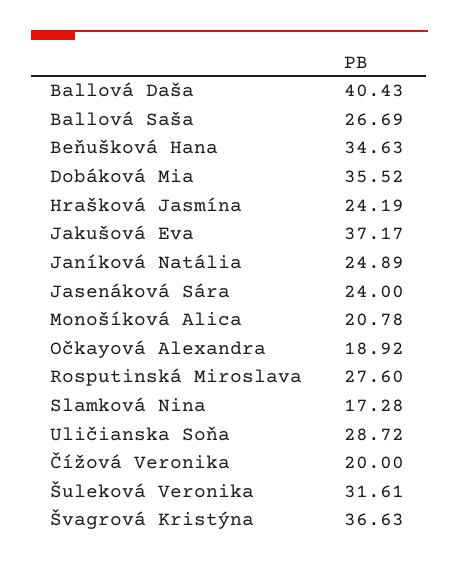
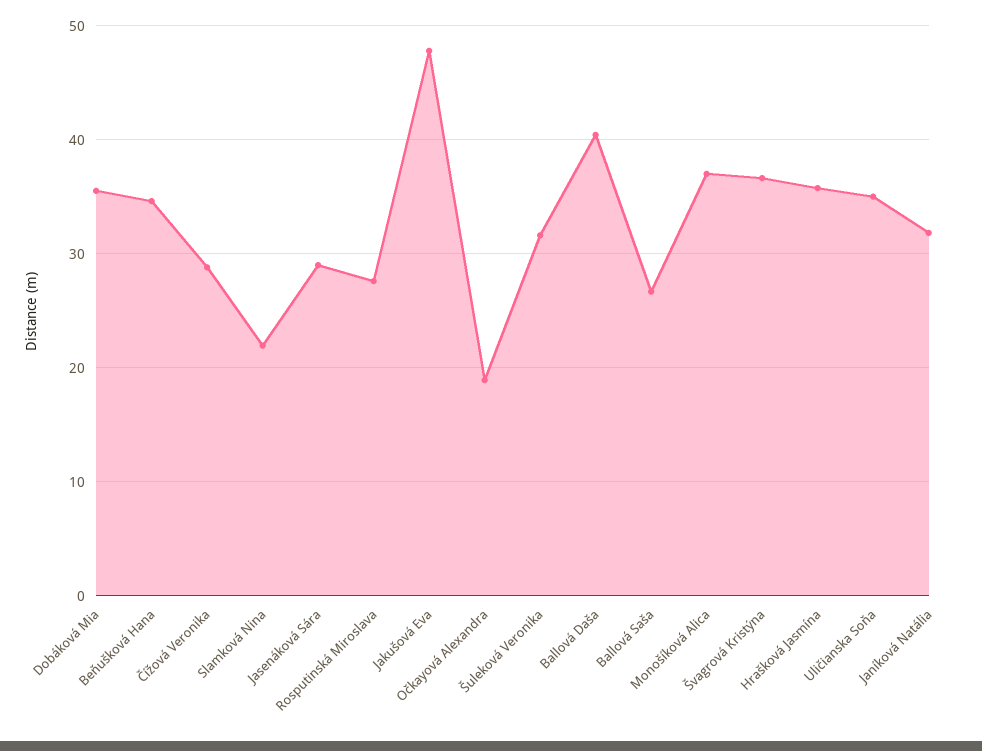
  {
    "Ballová Daša": 40.43,
    "Ballová Saša": 26.69,
    "Beňušková Hana": 34.63,
    "Dobáková Mia": 35.52,
-   "Hrašková Jasmína": 24.19,
+   "Hrašková Jasmína": 36,
-   "Jakušová Eva": 37.17,
+   "Jakušová Eva": 48,
-   "Janíková Natália": 24.89,
+   "Janíková Natália": 32,
-   "Jasenáková Sára": 24,
+   "Jasenáková Sára": 29,
-   "Monošíková Alica": 20.78,
+   "Monošíková Alica": 37,
    "Očkayová Alexandra": 18.92,
    "Rosputinská Miroslava": 27.6,
-   "Slamková Nina": 17.28,
+   "Slamková Nina": 22,
-   "Uličianska Soňa": 28.72,
+   "Uličianska Soňa": 35,
-   "Čížová Veronika": 20,
+   "Čížová Veronika": 29,
    "Šuleková Veronika": 31.61,
    "Švagrová Kristýna": 36.63
  }

